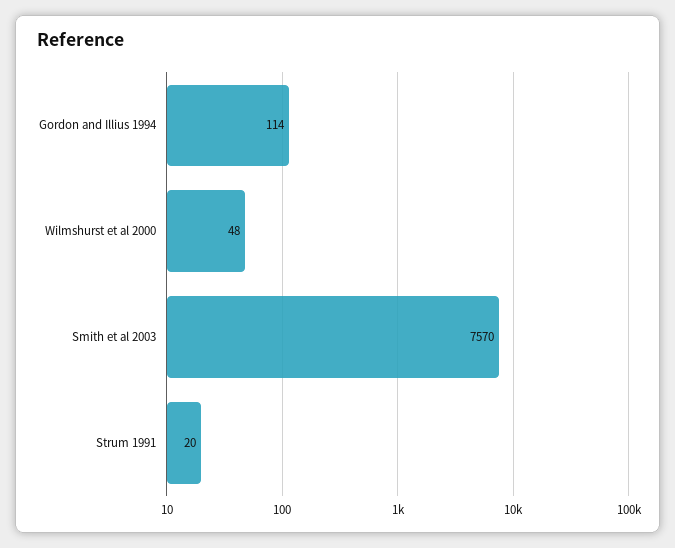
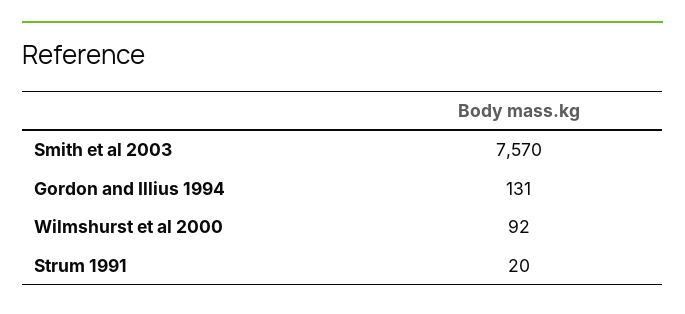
  {
-   "Gordon and Illius 1994": 114,
+   "Gordon and Illius 1994": 131,
-   "Wilmshurst et al 2000": 48,
+   "Wilmshurst et al 2000": 92,
    "Smith et al 2003": 7570,
    "Strum 1991": 20
  }

